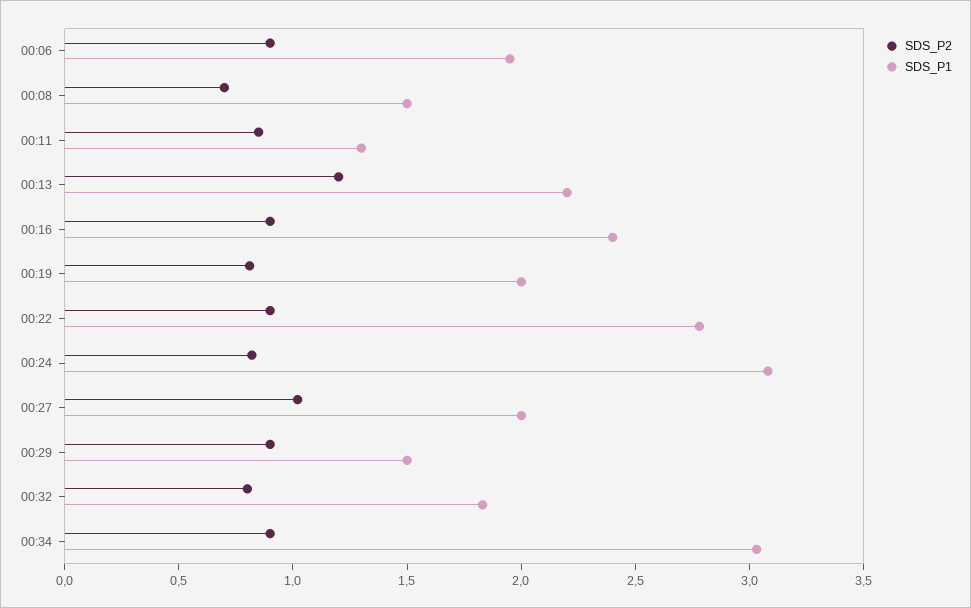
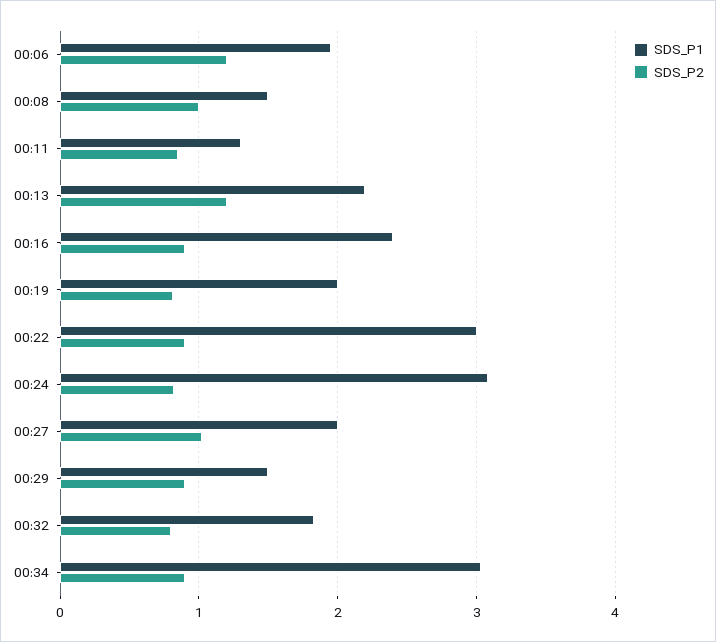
  {
    "SDS_P2": {
-     "00:06": 0.9,
+     "00:06": 1.2,
-     "00:08": 0.7,
+     "00:08": 1,
      "00:11": 0.9,
      "00:13": 1.2,
      "00:16": 0.9,
      "00:19": 0.8,
      "00:22": 0.9,
      "00:24": 0.8,
      "00:27": 1,
      "00:29": 0.9,
      "00:32": 0.8,
      "00:34": 0.9
    },
    "SDS_P1": {
      "00:06": 2,
      "00:08": 1.5,
      "00:11": 1.3,
      "00:13": 2.2,
      "00:16": 2.4,
      "00:19": 2,
-     "00:22": 2.8,
+     "00:22": 3,
      "00:24": 3.1,
      "00:27": 2,
      "00:29": 1.5,
      "00:32": 1.8,
      "00:34": 3
    }
  }

